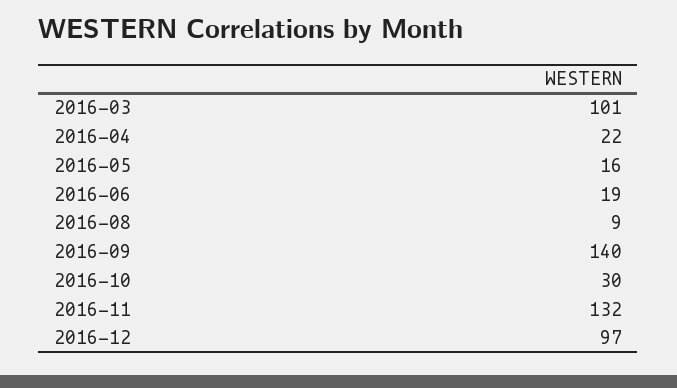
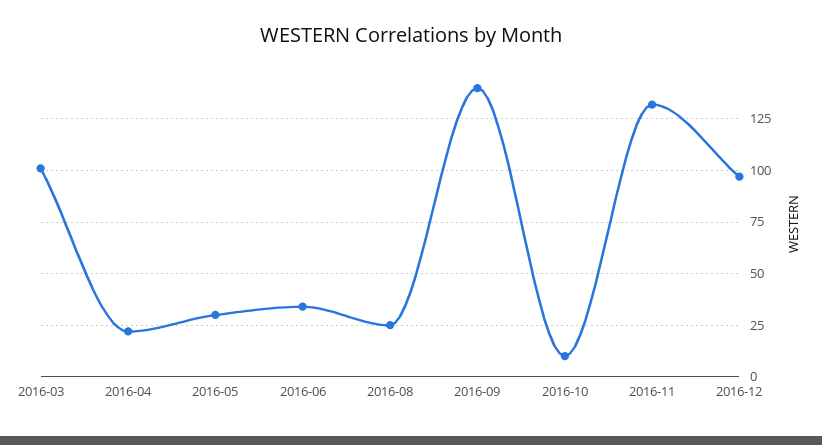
  {
    "2016-03": 101,
    "2016-04": 22,
-   "2016-05": 16,
+   "2016-05": 30,
-   "2016-06": 19,
+   "2016-06": 35,
-   "2016-08": 9,
+   "2016-08": 25,
    "2016-09": 140,
-   "2016-10": 30,
+   "2016-10": 10,
    "2016-11": 132,
    "2016-12": 97
  }

